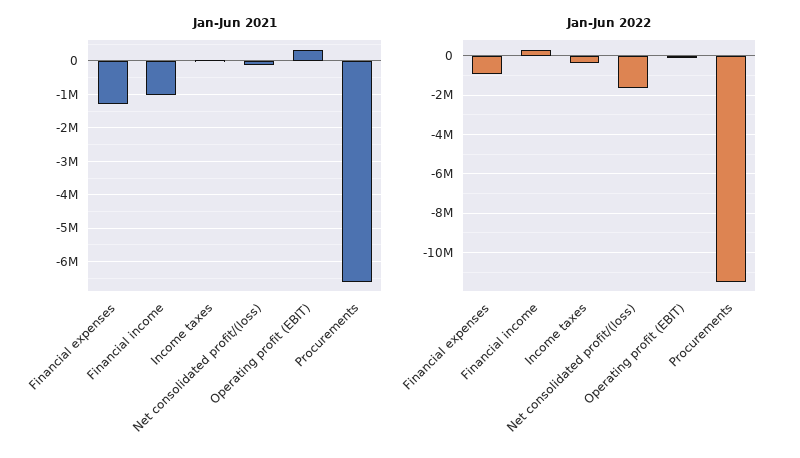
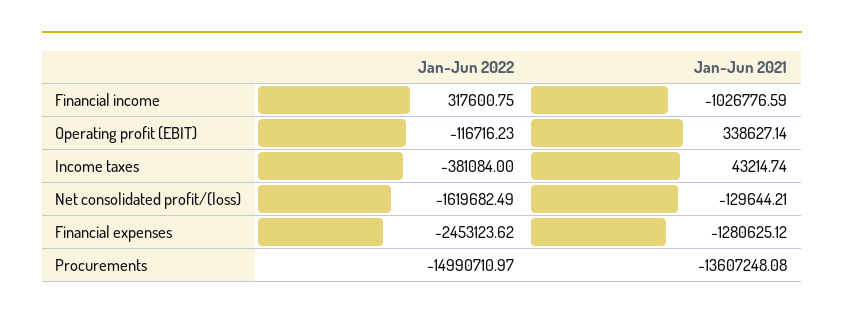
  {
    "Jan-Jun 2021": {
      "Financial expenses": -1280625.12,
      "Financial income": -1026776.59,
      "Income taxes": 43214.74,
      "Net consolidated profit/(loss)": -129644.21,
      "Operating profit (EBIT)": 338627.14,
-     "Procurements": -6600000
+     "Procurements": -13607248.08
    },
    "Jan-Jun 2022": {
-     "Financial expenses": -1000000,
+     "Financial expenses": -2453123.62,
      "Financial income": 317600.75,
      "Income taxes": -381084,
      "Net consolidated profit/(loss)": -1619682.49,
      "Operating profit (EBIT)": -116716.23,
-     "Procurements": -11500000
+     "Procurements": -14990710.97
    }
  }

